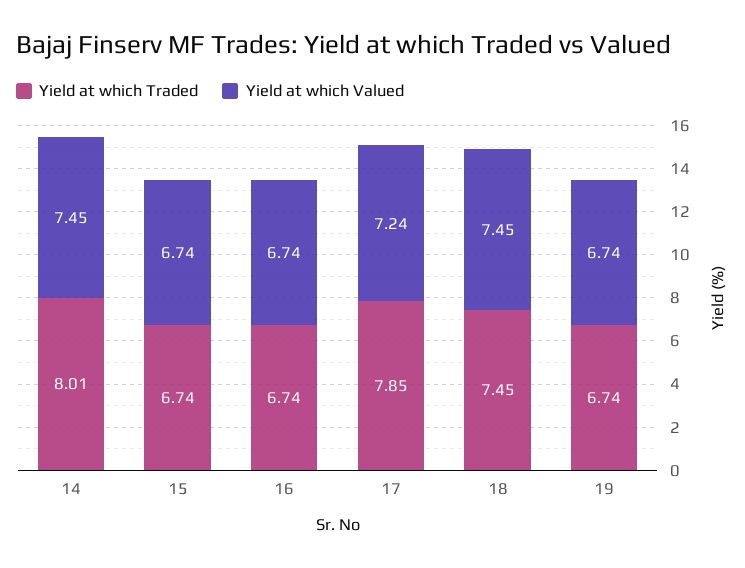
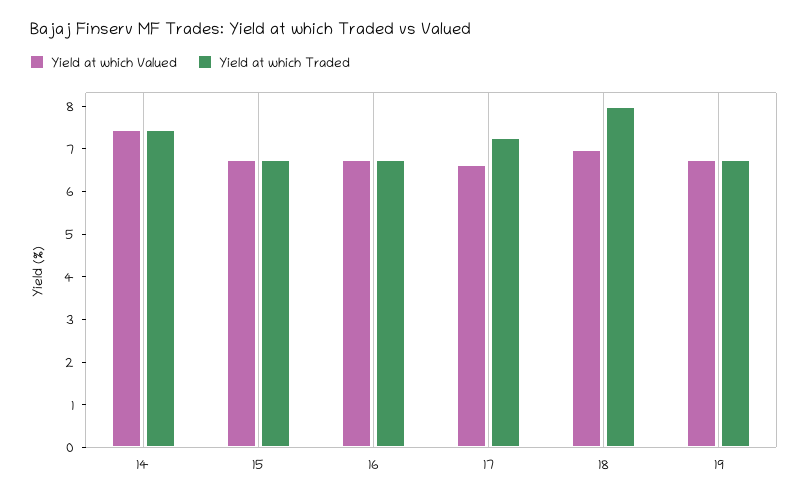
  {
    "Yield at which Traded": {
-     "14": 8.01,
+     "14": 7.4,
      "15": 6.74,
      "16": 6.74,
-     "17": 7.85,
+     "17": 7.2,
-     "18": 7.45,
+     "18": 8,
      "19": 6.74
    },
    "Yield at which Valued": {
      "14": 7.45,
      "15": 6.74,
      "16": 6.74,
-     "17": 7.24,
+     "17": 6.6,
-     "18": 7.45,
+     "18": 7,
      "19": 6.74
    }
  }

